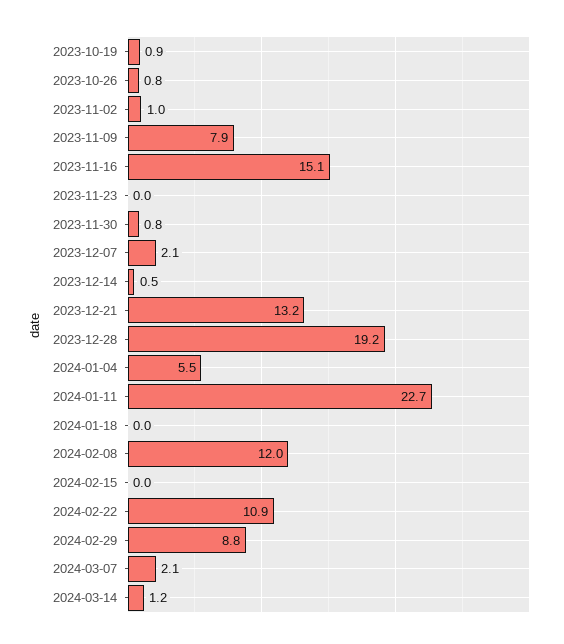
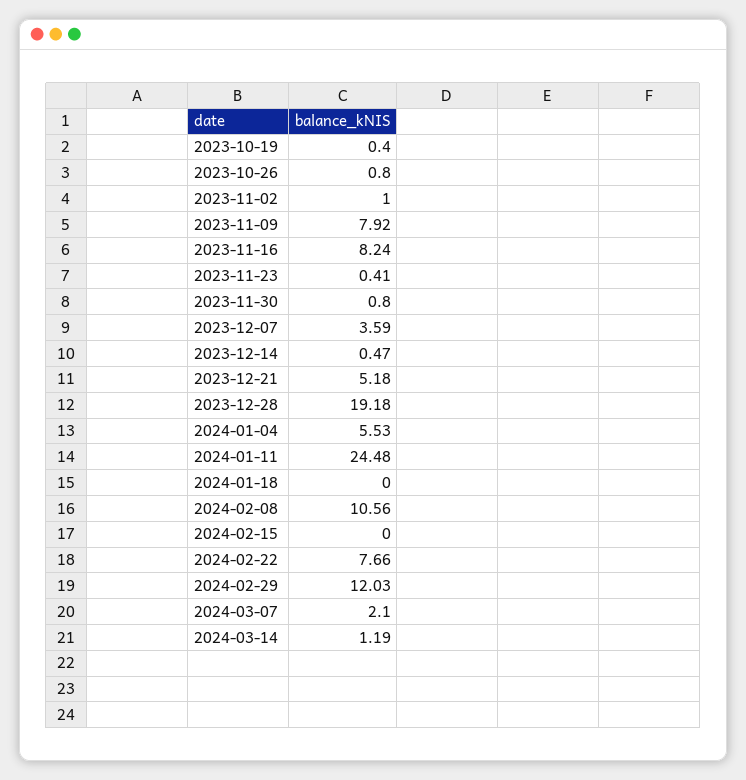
  {
-   "2023-10-19": 0.9,
+   "2023-10-19": 0.4,
    "2023-10-26": 0.8,
    "2023-11-02": 1,
    "2023-11-09": 7.92,
-   "2023-11-16": 15.1,
+   "2023-11-16": 8.24,
-   "2023-11-23": 0,
+   "2023-11-23": 0.41,
    "2023-11-30": 0.8,
-   "2023-12-07": 2.1,
+   "2023-12-07": 3.59,
    "2023-12-14": 0.47,
-   "2023-12-21": 13.2,
+   "2023-12-21": 5.18,
    "2023-12-28": 19.18,
    "2024-01-04": 5.53,
-   "2024-01-11": 22.7,
+   "2024-01-11": 24.48,
    "2024-01-18": 0,
-   "2024-02-08": 12,
+   "2024-02-08": 10.56,
    "2024-02-15": 0,
-   "2024-02-22": 10.9,
+   "2024-02-22": 7.66,
-   "2024-02-29": 8.8,
+   "2024-02-29": 12.03,
    "2024-03-07": 2.1,
    "2024-03-14": 1.19
  }

